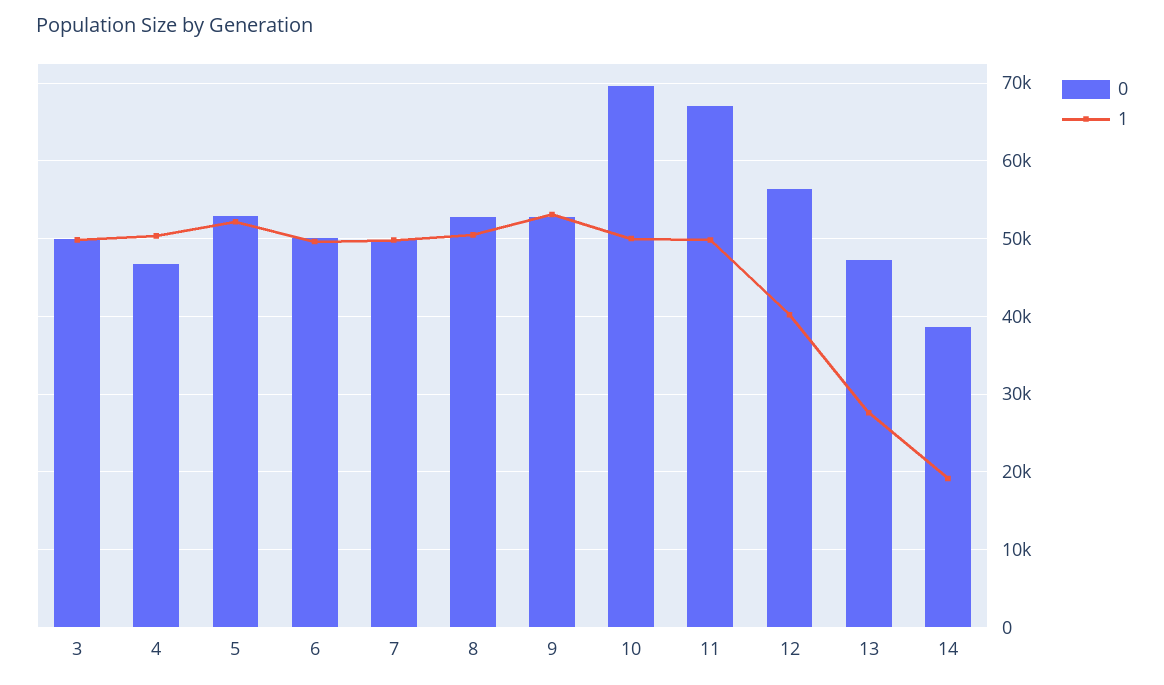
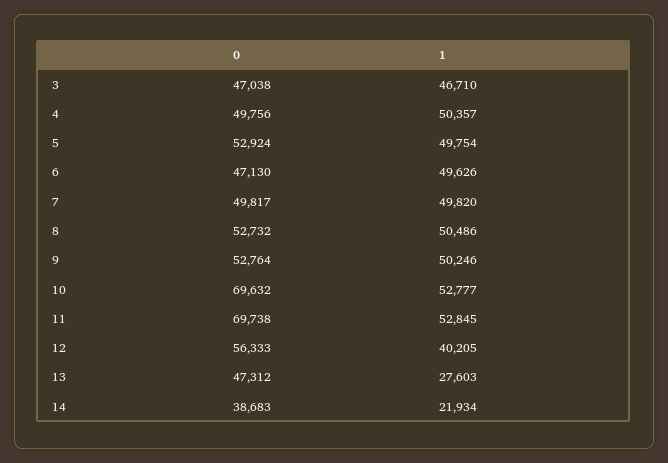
  {
    "0": {
-     "3": 50000,
+     "3": 47038,
-     "4": 47000,
+     "4": 49756,
      "5": 52924,
-     "6": 50000,
+     "6": 47130,
      "7": 49817,
      "8": 52732,
      "9": 52764,
      "10": 69632,
-     "11": 67000,
+     "11": 69738,
      "12": 56333,
      "13": 47312,
      "14": 38683
    },
    "1": {
-     "3": 50000,
+     "3": 46710,
      "4": 50357,
-     "5": 52000,
+     "5": 49754,
      "6": 49626,
      "7": 49820,
      "8": 50486,
-     "9": 53000,
+     "9": 50246,
-     "10": 50000,
+     "10": 52777,
-     "11": 50000,
+     "11": 52845,
      "12": 40205,
      "13": 27603,
-     "14": 19000
+     "14": 21934
    }
  }

